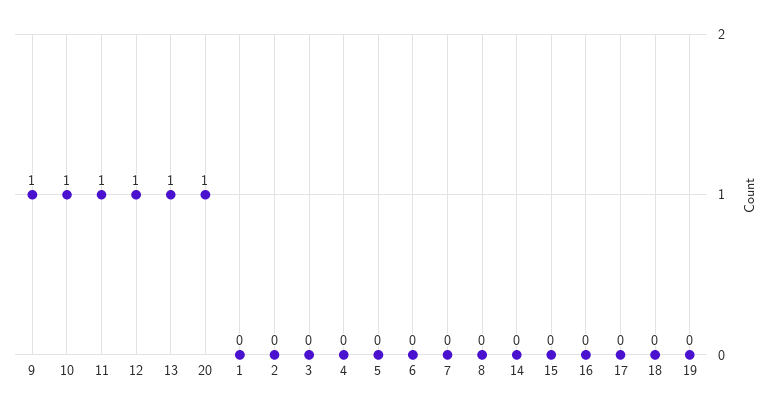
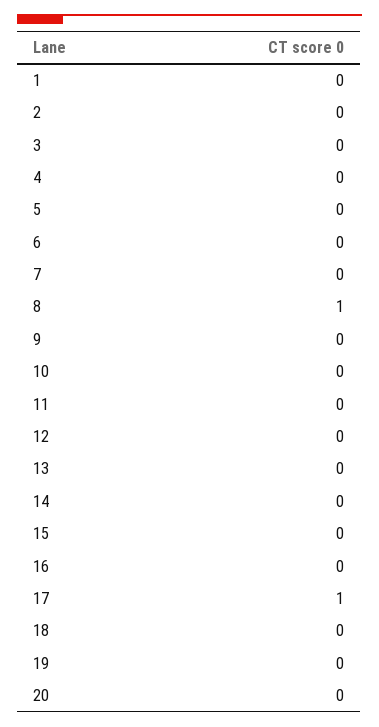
  {
-   "9": 1,
+   "9": 0,
-   "10": 1,
+   "10": 0,
-   "11": 1,
+   "11": 0,
-   "12": 1,
+   "12": 0,
-   "13": 1,
+   "13": 0,
-   "20": 1,
+   "20": 0,
    "1": 0,
    "2": 0,
    "3": 0,
    "4": 0,
    "5": 0,
    "6": 0,
    "7": 0,
-   "8": 0,
+   "8": 1,
    "14": 0,
    "15": 0,
    "16": 0,
-   "17": 0,
+   "17": 1,
    "18": 0,
    "19": 0
  }

